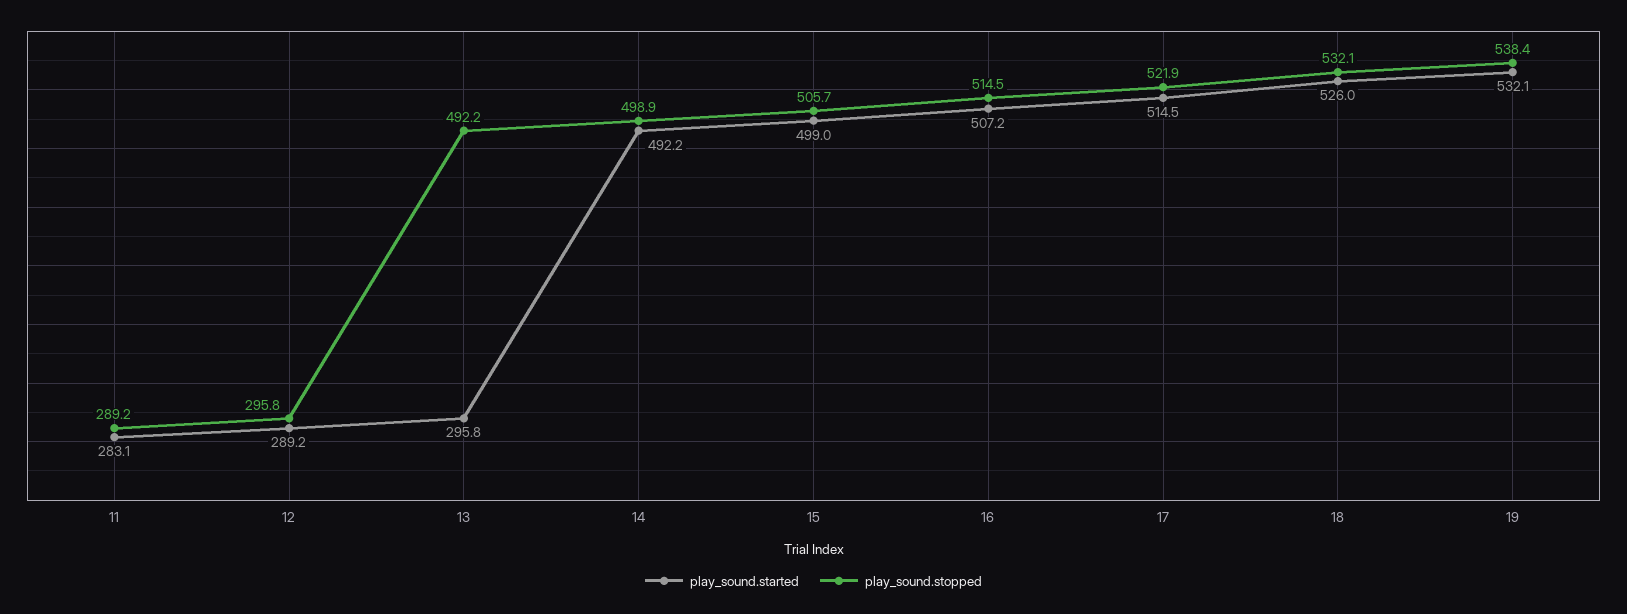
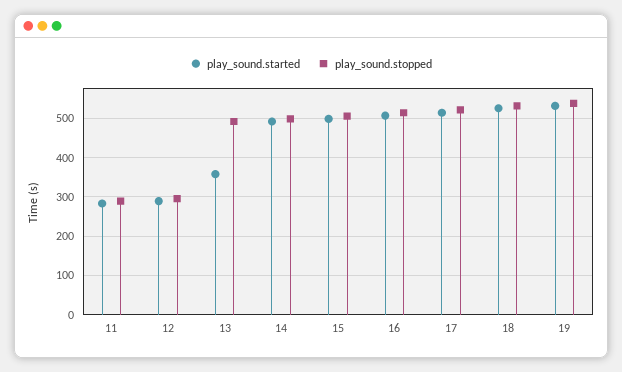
  {
    "play_sound.started": {
      "11": 283.1,
      "12": 289.2,
-     "13": 295.8,
+     "13": 360,
      "14": 492.2,
      "15": 499,
      "16": 507.2,
      "17": 514.5,
      "18": 526,
      "19": 532.1
    },
    "play_sound.stopped": {
      "11": 289.2,
      "12": 295.8,
      "13": 492.2,
      "14": 498.9,
      "15": 505.7,
      "16": 514.5,
      "17": 521.9,
      "18": 532.1,
      "19": 538.4
    }
  }

